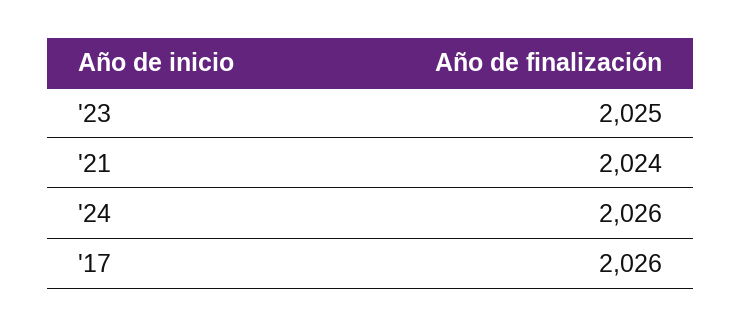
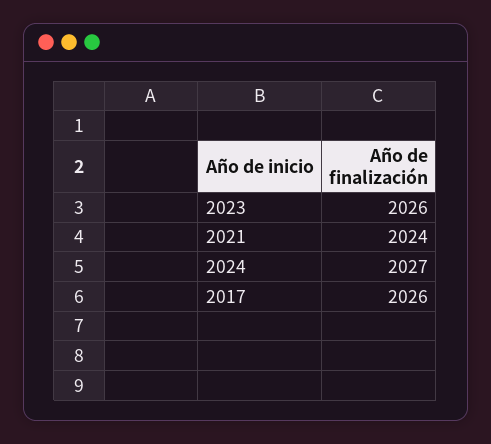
  {
-   "'23": 2025,
+   "'23": 2026,
    "'21": 2024,
-   "'24": 2026,
+   "'24": 2027,
    "'17": 2026
  }

